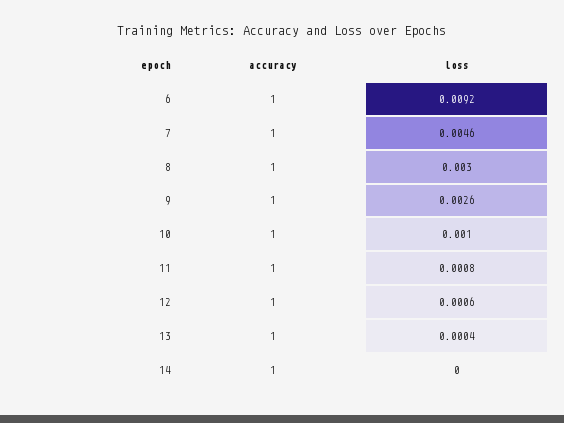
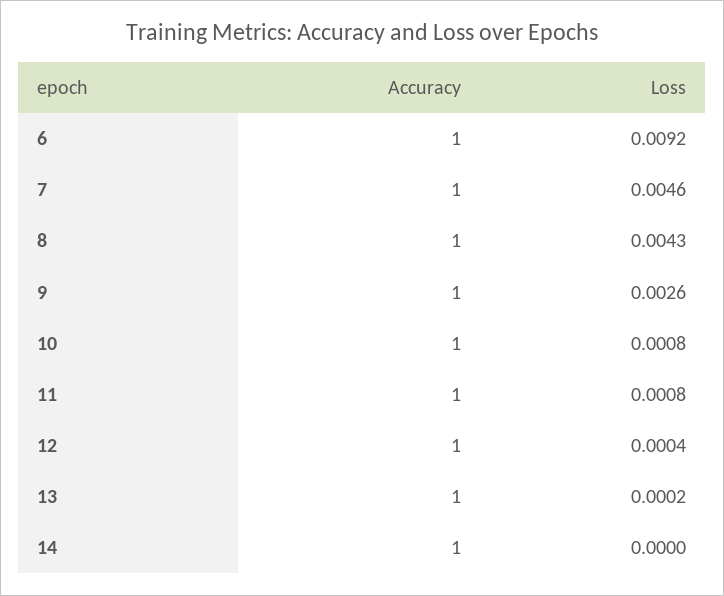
  {
    "accuracy": {
      "6": 1,
      "7": 1,
      "8": 1,
      "9": 1,
      "10": 1,
      "11": 1,
      "12": 1,
      "13": 1,
      "14": 1
    },
    "loss": {
      "6": 0.0092,
      "7": 0.0046,
-     "8": 0.003,
+     "8": 0.0043,
      "9": 0.0026,
-     "10": 0.001,
+     "10": 0.0008,
      "11": 0.0008,
-     "12": 0.0006,
+     "12": 0.0004,
-     "13": 0.0004,
+     "13": 0.0002,
      "14": 0
    }
  }

